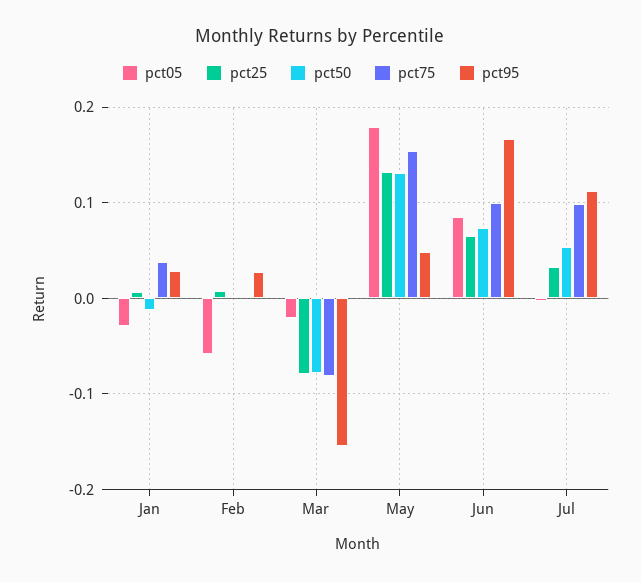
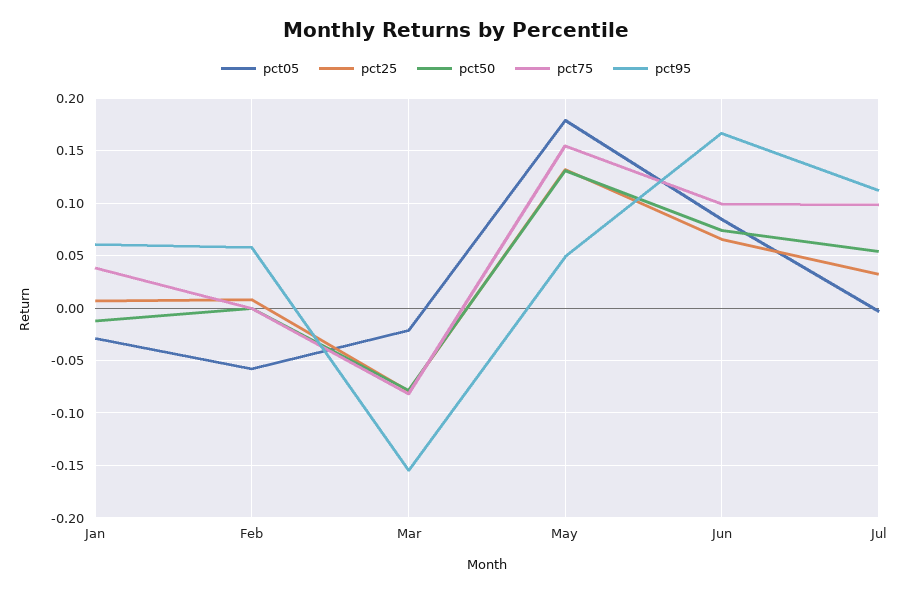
  {
    "pct05": {
      "Jan": -0.03,
      "Feb": -0.06,
      "Mar": -0.02,
      "May": 0.18,
      "Jun": 0.08,
      "Jul": 0
    },
    "pct25": {
      "Jan": 0.01,
      "Feb": 0.01,
      "Mar": -0.08,
      "May": 0.13,
      "Jun": 0.07,
      "Jul": 0.03
    },
    "pct50": {
      "Jan": -0.01,
      "Feb": 0,
      "Mar": -0.08,
      "May": 0.13,
      "Jun": 0.07,
      "Jul": 0.05
    },
    "pct75": {
      "Jan": 0.04,
      "Feb": 0,
      "Mar": -0.08,
      "May": 0.15,
      "Jun": 0.1,
      "Jul": 0.1
    },
    "pct95": {
-     "Jan": 0.03,
+     "Jan": 0.06,
-     "Feb": 0.03,
+     "Feb": 0.06,
      "Mar": -0.15,
      "May": 0.05,
      "Jun": 0.17,
      "Jul": 0.11
    }
  }

